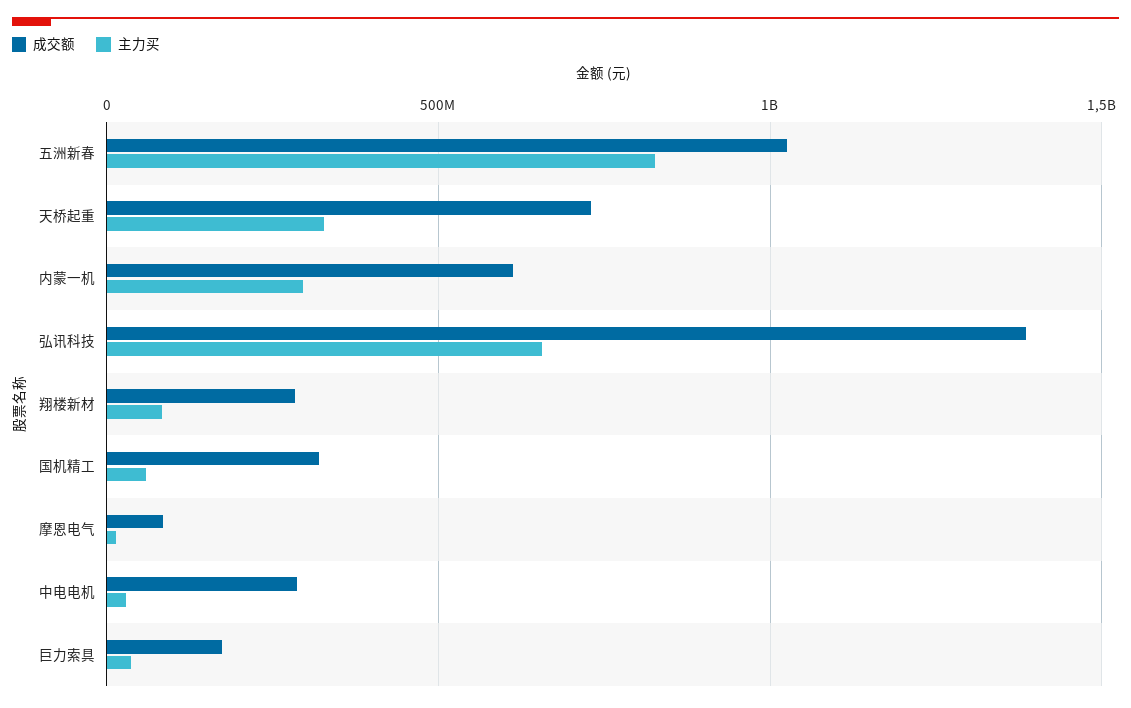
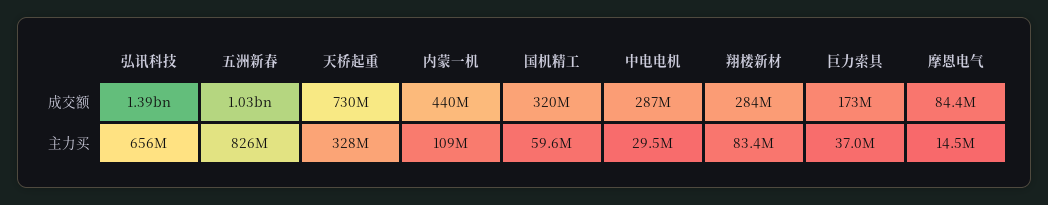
  {
    "成交额": {
      "五洲新春": 1030000000,
      "天桥起重": 730000000,
-     "内蒙一机": 600000000,
+     "内蒙一机": 440000000,
      "弘讯科技": 1390000000,
      "翔楼新材": 284000000,
      "国机精工": 320000000,
      "摩恩电气": 84400000,
      "中电电机": 287000000,
      "巨力索具": 173000000
    },
    "主力买": {
      "五洲新春": 826000000,
      "天桥起重": 328000000,
-     "内蒙一机": 300000000,
+     "内蒙一机": 109000000,
      "弘讯科技": 656000000,
      "翔楼新材": 83400000,
      "国机精工": 59600000,
      "摩恩电气": 14500000,
      "中电电机": 29500000,
      "巨力索具": 37000000
    }
  }

